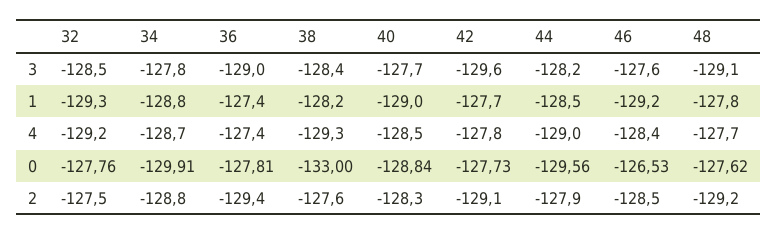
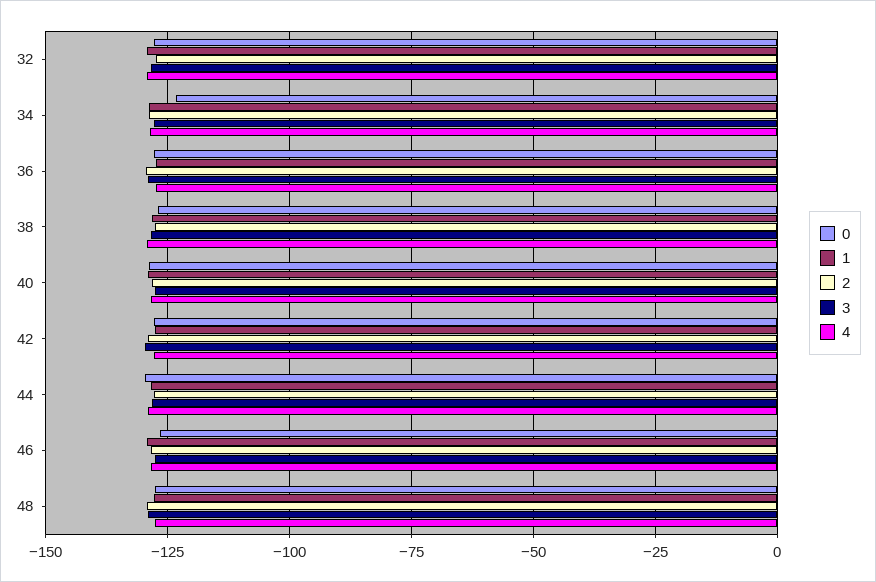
  {
    "3": {
      "32": -128.5,
      "34": -127.8,
      "36": -129,
      "38": -128.4,
      "40": -127.7,
      "42": -129.6,
      "44": -128.2,
      "46": -127.6,
      "48": -129.1
    },
    "1": {
      "32": -129.3,
      "34": -128.8,
      "36": -127.4,
      "38": -128.2,
      "40": -129,
      "42": -127.7,
      "44": -128.5,
      "46": -129.2,
      "48": -127.8
    },
    "4": {
      "32": -129.2,
      "34": -128.7,
      "36": -127.4,
      "38": -129.3,
      "40": -128.5,
      "42": -127.8,
      "44": -129,
      "46": -128.4,
      "48": -127.7
    },
    "0": {
      "32": -127.76,
-     "34": -129.91,
+     "34": -122.5,
      "36": -127.81,
-     "38": -133,
+     "38": -127.5,
      "40": -128.84,
      "42": -127.73,
      "44": -129.56,
      "46": -126.53,
      "48": -127.62
    },
    "2": {
      "32": -127.5,
      "34": -128.8,
      "36": -129.4,
      "38": -127.6,
      "40": -128.3,
      "42": -129.1,
      "44": -127.9,
      "46": -128.5,
      "48": -129.2
    }
  }

